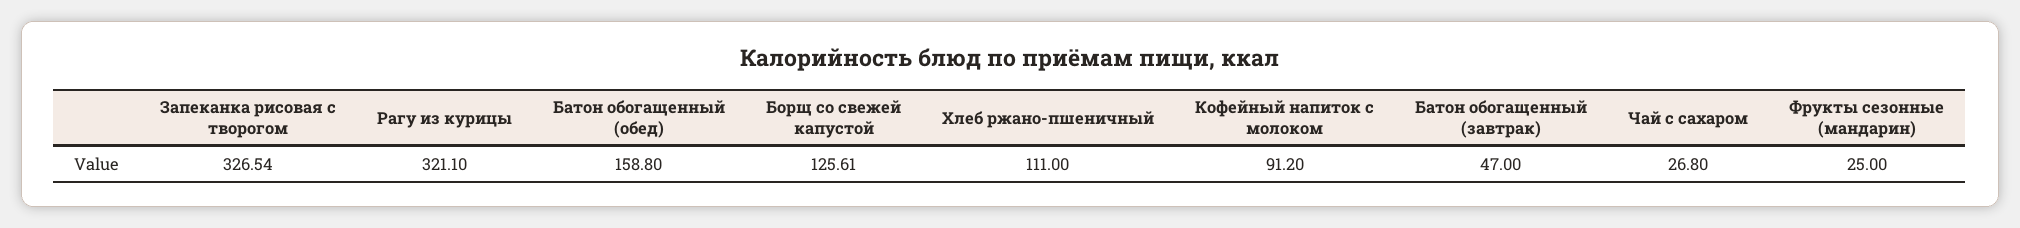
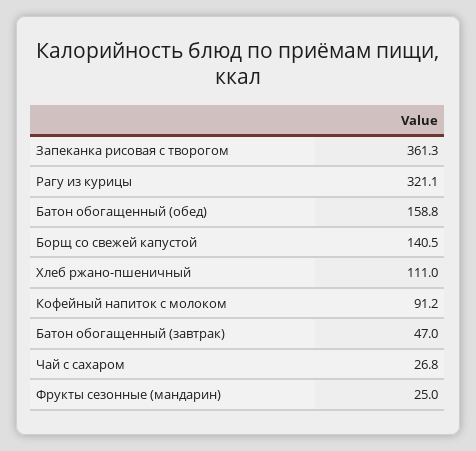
  {
-   "Запеканка рисовая с творогом": 326.54,
+   "Запеканка рисовая с творогом": 361.3,
    "Рагу из курицы": 321.1,
    "Батон обогащенный (обед)": 158.8,
-   "Борщ со свежей капустой": 125.61,
+   "Борщ со свежей капустой": 140.5,
    "Хлеб ржано-пшеничный": 111,
    "Кофейный напиток с молоком": 91.2,
    "Батон обогащенный (завтрак)": 47,
    "Чай с сахаром": 26.8,
    "Фрукты сезонные (мандарин)": 25
  }

